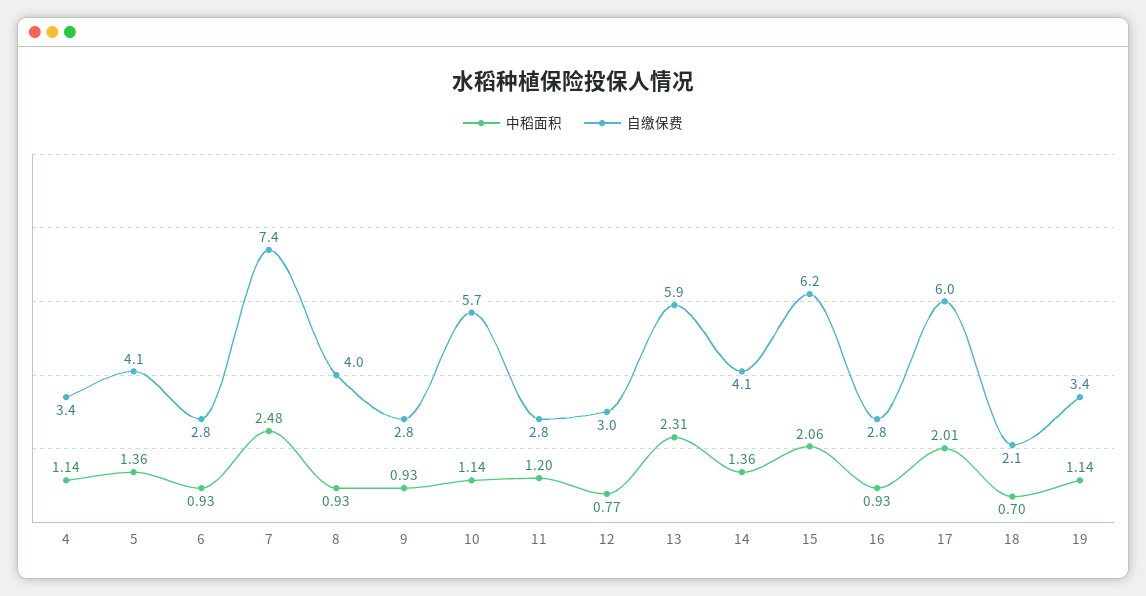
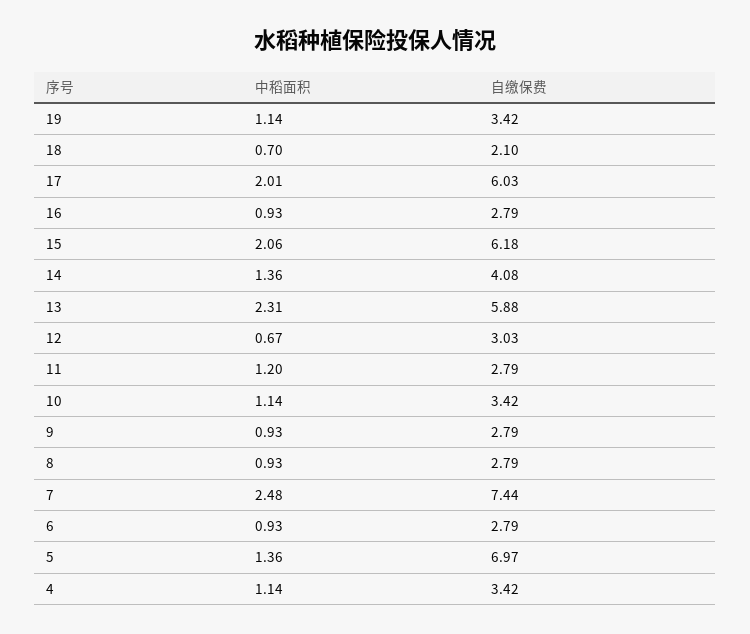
  {
    "中稻面积": {
      "4": 1.14,
      "5": 1.36,
      "6": 0.93,
      "7": 2.48,
      "8": 0.93,
      "9": 0.93,
      "10": 1.14,
      "11": 1.2,
-     "12": 0.77,
+     "12": 0.67,
      "13": 2.31,
      "14": 1.36,
      "15": 2.06,
      "16": 0.93,
      "17": 2.01,
      "18": 0.7,
      "19": 1.14
    },
    "自缴保费": {
      "4": 3.42,
-     "5": 4.1,
+     "5": 6.97,
      "6": 2.79,
      "7": 7.44,
-     "8": 4,
+     "8": 2.79,
      "9": 2.79,
-     "10": 5.7,
+     "10": 3.42,
      "11": 2.79,
      "12": 3.03,
      "13": 5.88,
      "14": 4.08,
      "15": 6.18,
      "16": 2.79,
      "17": 6.03,
      "18": 2.1,
      "19": 3.42
    }
  }

